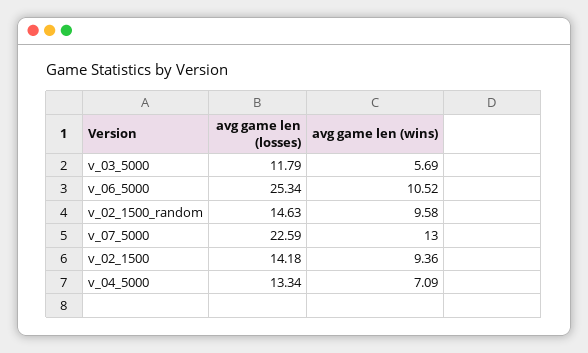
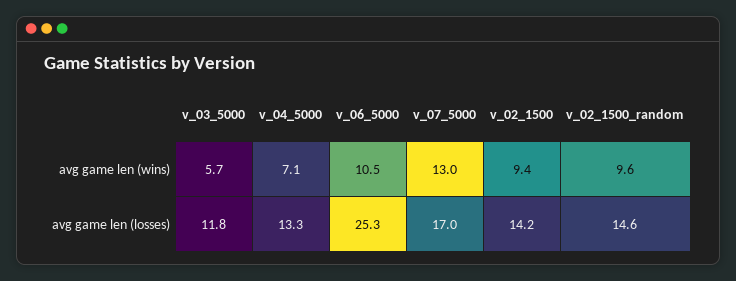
  {
    "avg game len (losses)": {
      "v_03_5000": 11.79,
      "v_06_5000": 25.34,
      "v_02_1500_random": 14.63,
-     "v_07_5000": 22.59,
+     "v_07_5000": 17,
      "v_02_1500": 14.18,
      "v_04_5000": 13.34
    },
    "avg game len (wins)": {
      "v_03_5000": 5.69,
      "v_06_5000": 10.52,
      "v_02_1500_random": 9.58,
      "v_07_5000": 13,
      "v_02_1500": 9.36,
      "v_04_5000": 7.09
    }
  }

